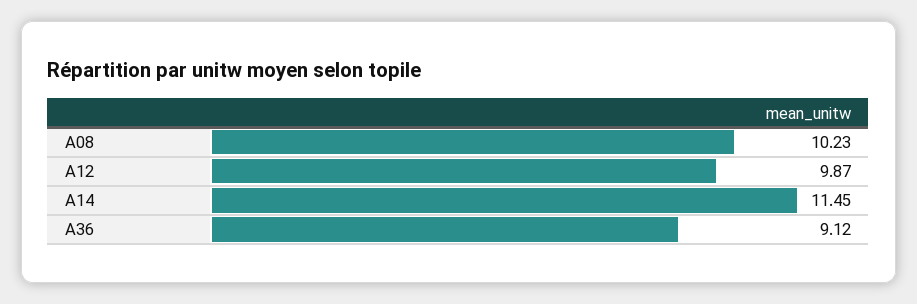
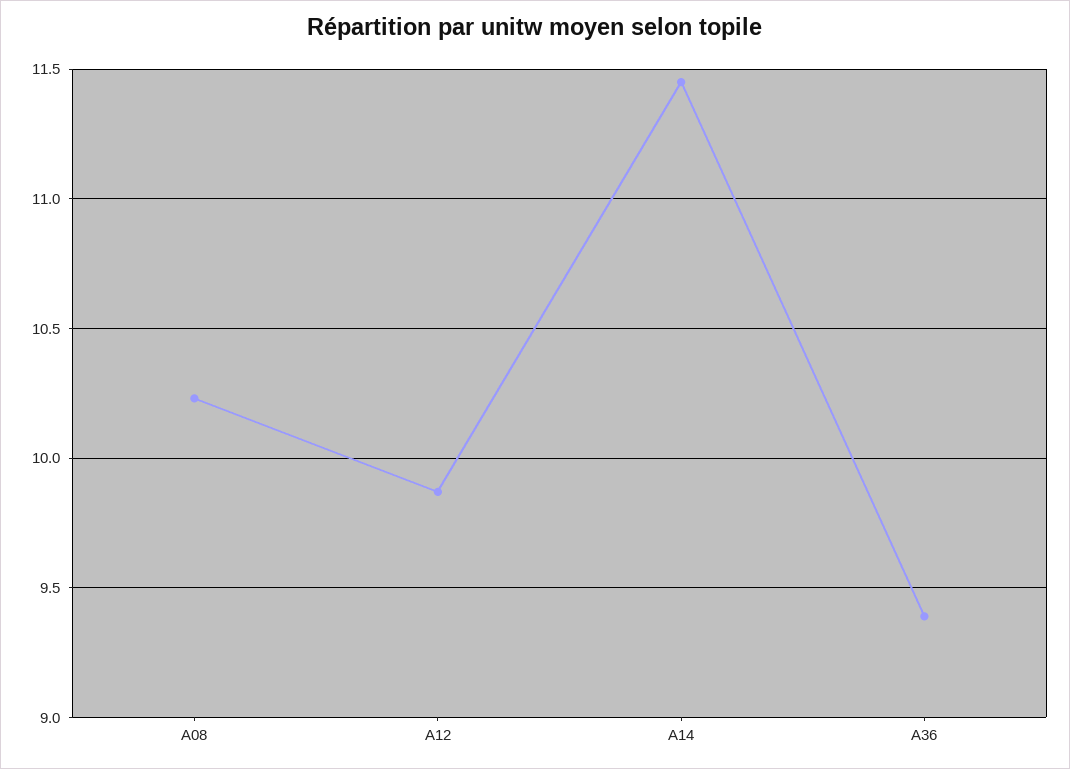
  {
    "A08": 10.23,
    "A12": 9.87,
    "A14": 11.45,
-   "A36": 9.12
+   "A36": 9.4
  }

